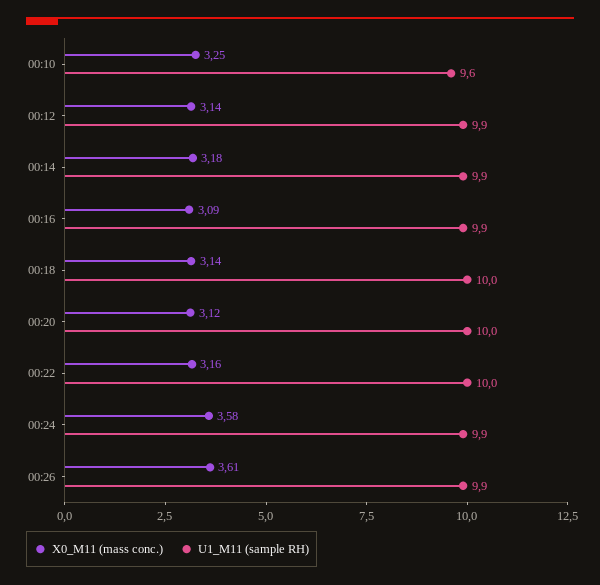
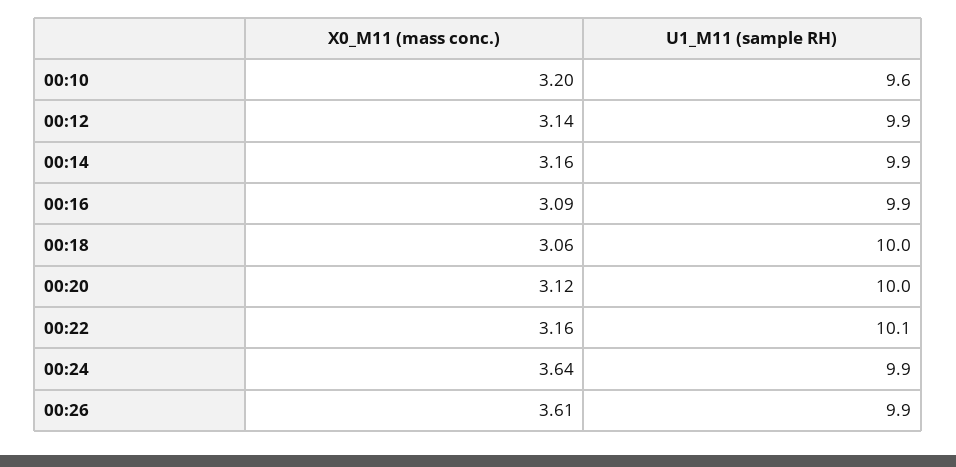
  {
    "X0_M11 (mass conc.)": {
-     "00:10": 3.25,
+     "00:10": 3.2,
      "00:12": 3.14,
-     "00:14": 3.18,
+     "00:14": 3.16,
      "00:16": 3.09,
-     "00:18": 3.14,
+     "00:18": 3.06,
      "00:20": 3.12,
      "00:22": 3.16,
-     "00:24": 3.58,
+     "00:24": 3.64,
      "00:26": 3.61
    },
    "U1_M11 (sample RH)": {
      "00:10": 9.6,
      "00:12": 9.9,
      "00:14": 9.9,
      "00:16": 9.9,
      "00:18": 10,
      "00:20": 10,
-     "00:22": 10,
+     "00:22": 10.1,
      "00:24": 9.9,
      "00:26": 9.9
    }
  }

